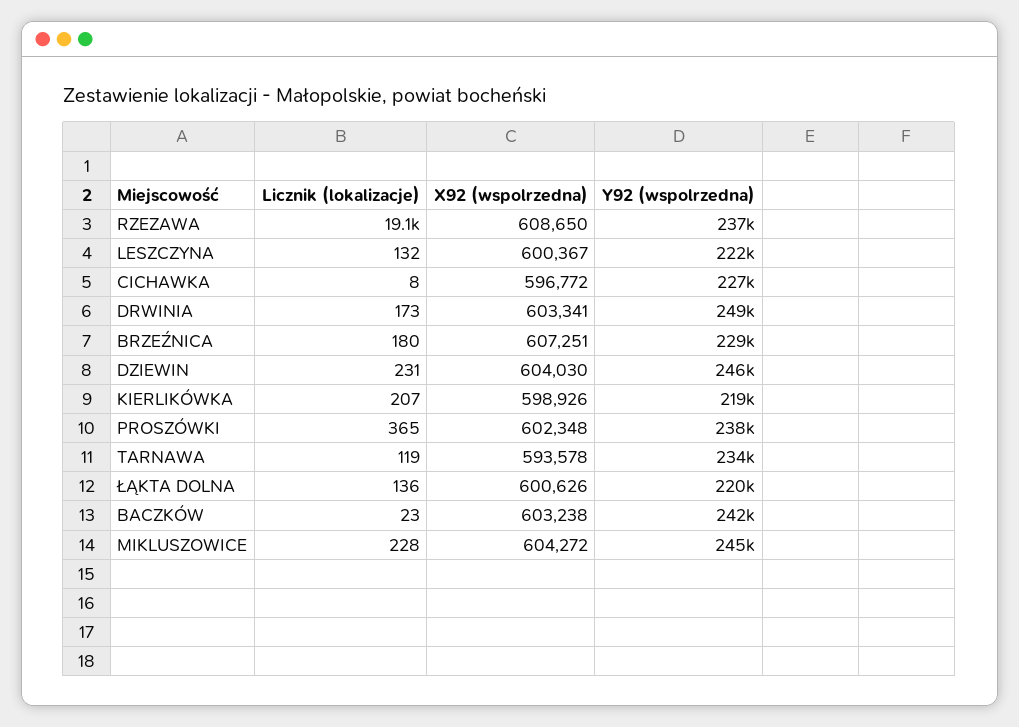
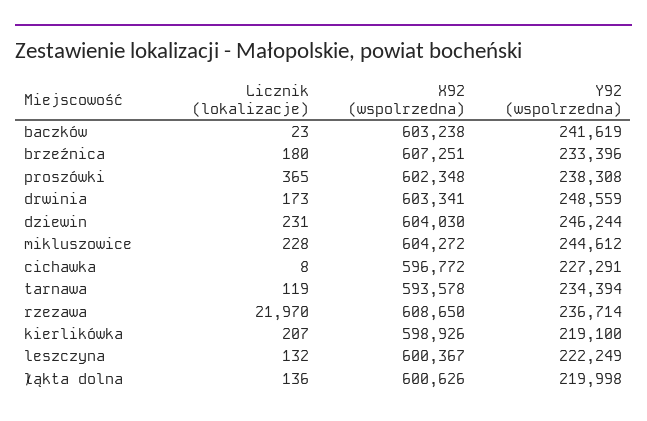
  {
    "Licznik (lokalizacje)": {
-     "RZEZAWA": 19100,
+     "RZEZAWA": 21970,
      "LESZCZYNA": 132,
      "CICHAWKA": 8,
      "DRWINIA": 173,
      "BRZEŹNICA": 180,
      "DZIEWIN": 231,
      "KIERLIKÓWKA": 207,
      "PROSZÓWKI": 365,
      "TARNAWA": 119,
      "ŁĄKTA DOLNA": 136,
      "BACZKÓW": 23,
      "MIKLUSZOWICE": 228
    },
    "X92 (wspolrzedna)": {
      "RZEZAWA": 608650,
      "LESZCZYNA": 600367,
      "CICHAWKA": 596772,
      "DRWINIA": 603341,
      "BRZEŹNICA": 607251,
      "DZIEWIN": 604030,
      "KIERLIKÓWKA": 598926,
      "PROSZÓWKI": 602348,
      "TARNAWA": 593578,
      "ŁĄKTA DOLNA": 600626,
      "BACZKÓW": 603238,
      "MIKLUSZOWICE": 604272
    },
    "Y92 (wspolrzedna)": {
      "RZEZAWA": 236714,
      "LESZCZYNA": 222249,
      "CICHAWKA": 227291,
      "DRWINIA": 248559,
-     "BRZEŹNICA": 229000,
+     "BRZEŹNICA": 233396,
      "DZIEWIN": 246244,
      "KIERLIKÓWKA": 219100,
      "PROSZÓWKI": 238308,
      "TARNAWA": 234394,
      "ŁĄKTA DOLNA": 219998,
      "BACZKÓW": 241619,
      "MIKLUSZOWICE": 244612
    }
  }

